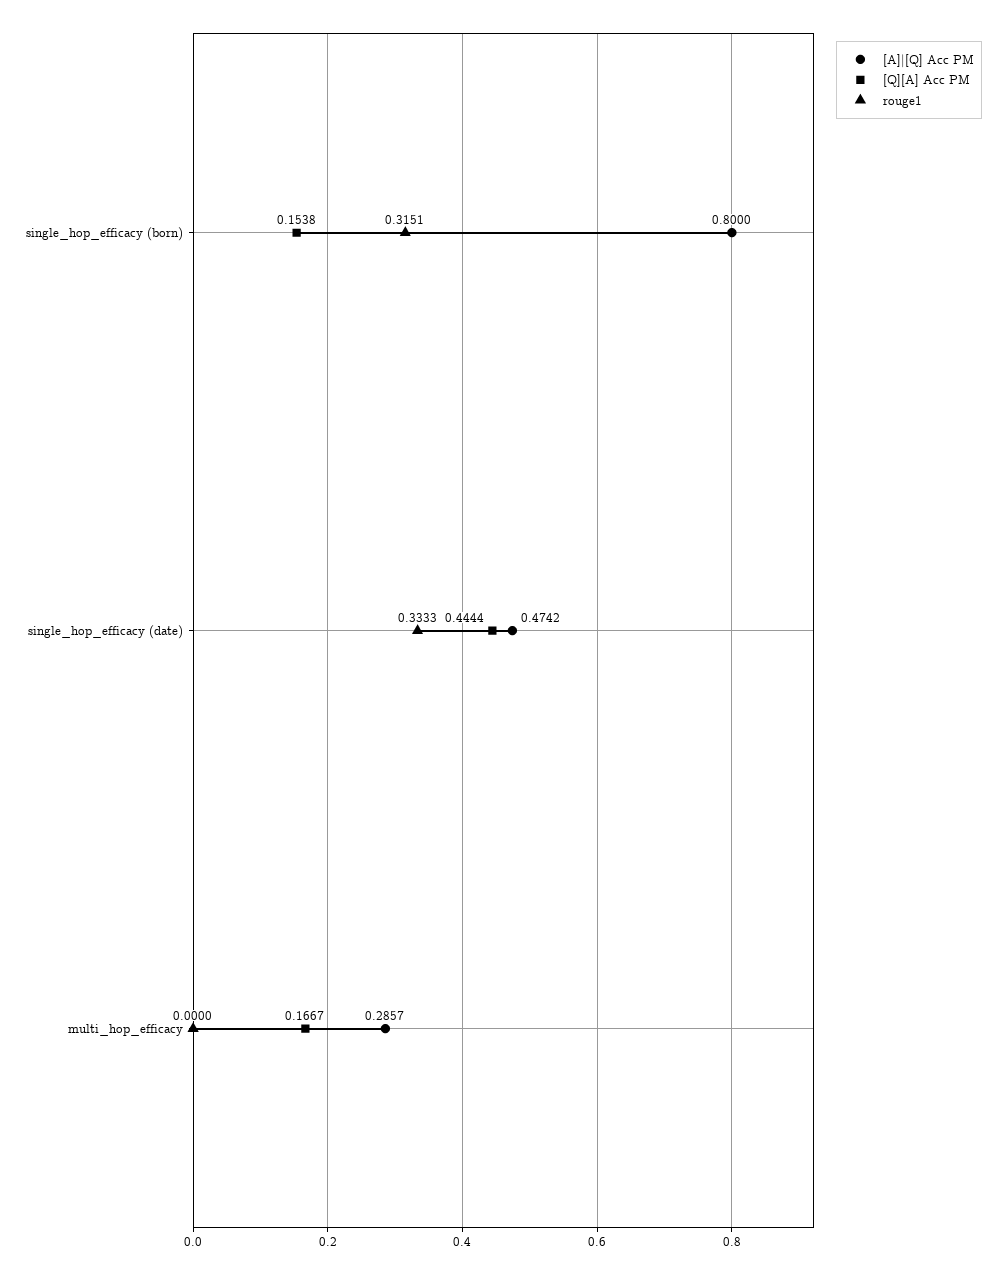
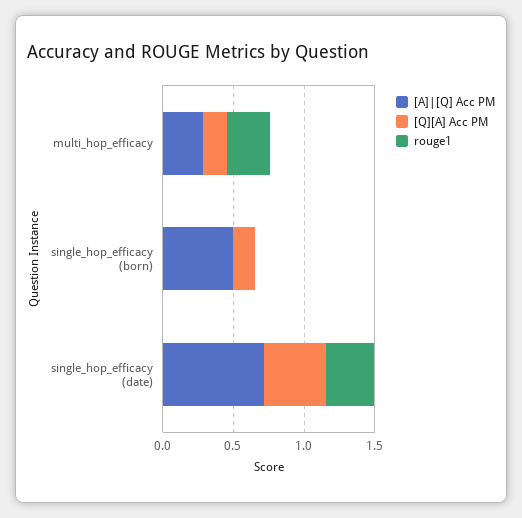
  {
    "[A]|[Q] Acc PM": {
-     "single_hop_efficacy (born)": 0.8,
+     "single_hop_efficacy (born)": 0.5,
-     "single_hop_efficacy (date)": 0.4742,
+     "single_hop_efficacy (date)": 0.7,
      "multi_hop_efficacy": 0.2857
    },
    "[Q][A] Acc PM": {
      "single_hop_efficacy (born)": 0.1538,
      "single_hop_efficacy (date)": 0.4444,
      "multi_hop_efficacy": 0.1667
    },
    "rouge1": {
-     "single_hop_efficacy (born)": 0.3151,
+     "single_hop_efficacy (born)": 0,
      "single_hop_efficacy (date)": 0.3333,
-     "multi_hop_efficacy": 0
+     "multi_hop_efficacy": 0.3
    }
  }

